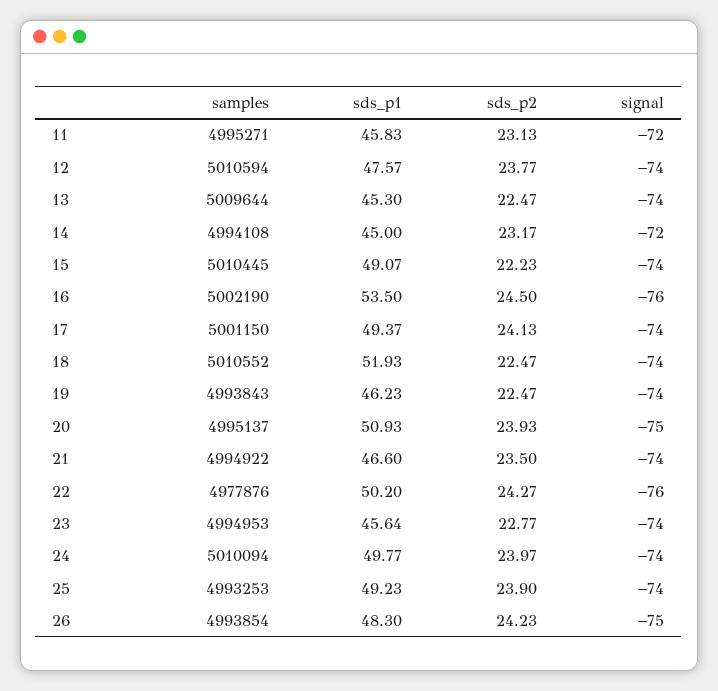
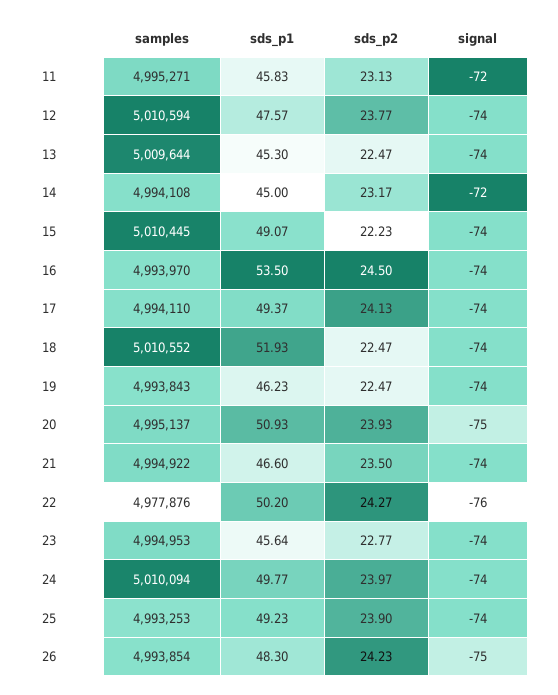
  {
    "samples": {
      "11": 4995271,
      "12": 5010594,
      "13": 5009644,
      "14": 4994108,
      "15": 5010445,
-     "16": 5002190,
+     "16": 4993970,
-     "17": 5001150,
+     "17": 4994110,
      "18": 5010552,
      "19": 4993843,
      "20": 4995137,
      "21": 4994922,
      "22": 4977876,
      "23": 4994953,
      "24": 5010094,
      "25": 4993253,
      "26": 4993854
    },
    "sds_p1": {
      "11": 45.83,
      "12": 47.57,
      "13": 45.3,
      "14": 45,
      "15": 49.07,
      "16": 53.5,
      "17": 49.37,
      "18": 51.93,
      "19": 46.23,
      "20": 50.93,
      "21": 46.6,
      "22": 50.2,
      "23": 45.64,
      "24": 49.77,
      "25": 49.23,
      "26": 48.3
    },
    "sds_p2": {
      "11": 23.13,
      "12": 23.77,
      "13": 22.47,
      "14": 23.17,
      "15": 22.23,
      "16": 24.5,
      "17": 24.13,
      "18": 22.47,
      "19": 22.47,
      "20": 23.93,
      "21": 23.5,
      "22": 24.27,
      "23": 22.77,
      "24": 23.97,
      "25": 23.9,
      "26": 24.23
    },
    "signal": {
      "11": -72,
      "12": -74,
      "13": -74,
      "14": -72,
      "15": -74,
-     "16": -76,
+     "16": -74,
      "17": -74,
      "18": -74,
      "19": -74,
      "20": -75,
      "21": -74,
      "22": -76,
      "23": -74,
      "24": -74,
      "25": -74,
      "26": -75
    }
  }

